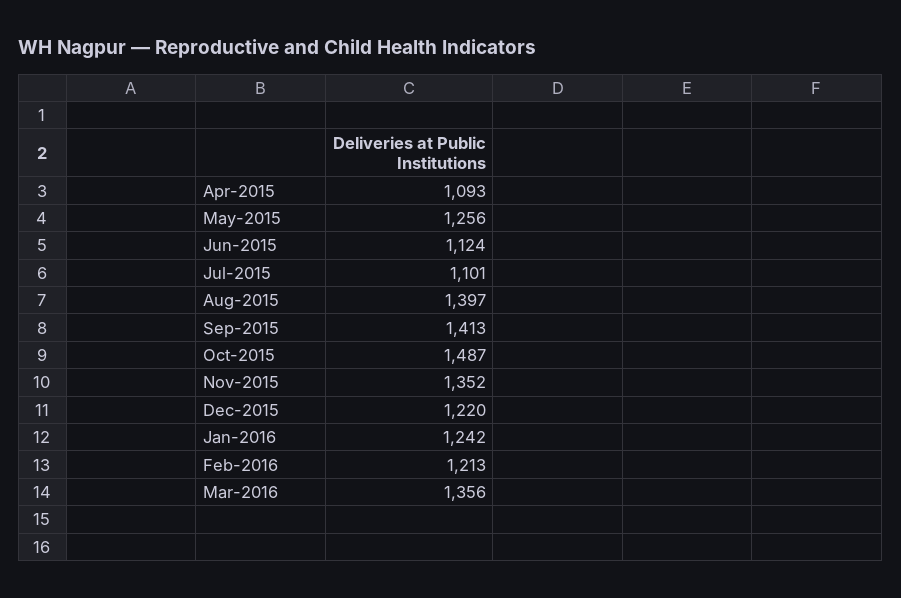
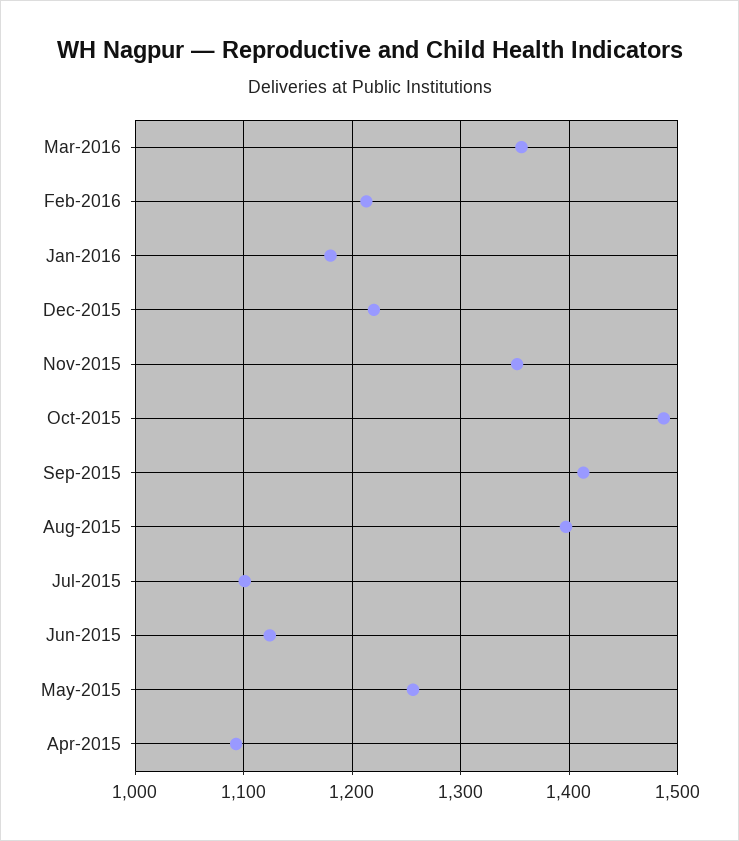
  {
    "Apr-2015": 1093,
    "May-2015": 1256,
    "Jun-2015": 1124,
    "Jul-2015": 1101,
    "Aug-2015": 1397,
    "Sep-2015": 1413,
    "Oct-2015": 1487,
    "Nov-2015": 1352,
    "Dec-2015": 1220,
-   "Jan-2016": 1242,
+   "Jan-2016": 1180,
    "Feb-2016": 1213,
    "Mar-2016": 1356
  }

